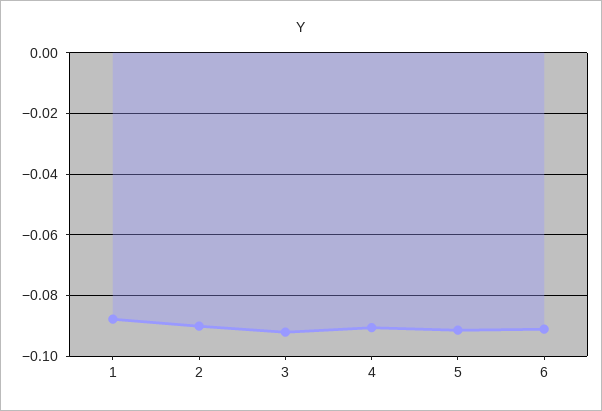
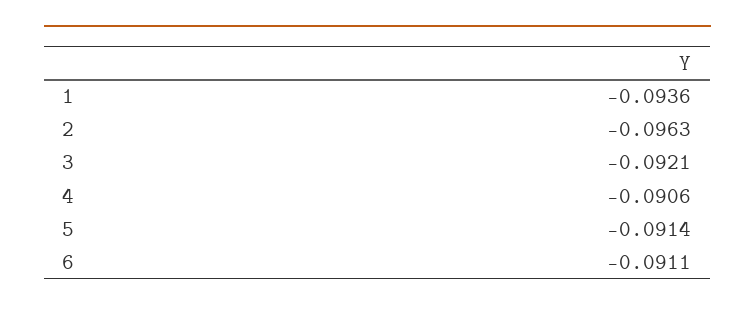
  {
-   "1": -0.088,
+   "1": -0.0936,
-   "2": -0.09,
+   "2": -0.0963,
    "3": -0.0921,
    "4": -0.0906,
    "5": -0.0914,
    "6": -0.0911
  }

